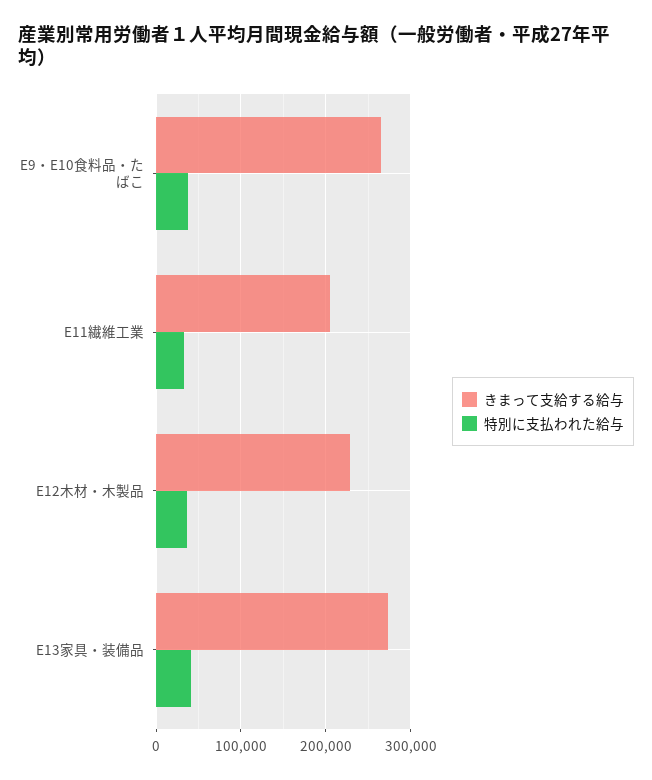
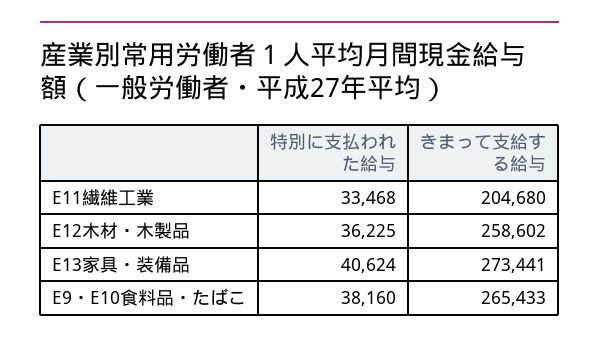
  {
    "きまって支給する給与": {
      "E9・E10食料品・たばこ": 265433,
      "E11繊維工業": 204680,
-     "E12木材・木製品": 230000,
+     "E12木材・木製品": 258602,
      "E13家具・装備品": 273441
    },
    "特別に支払われた給与": {
      "E9・E10食料品・たばこ": 38160,
      "E11繊維工業": 33468,
      "E12木材・木製品": 36225,
      "E13家具・装備品": 40624
    }
  }

